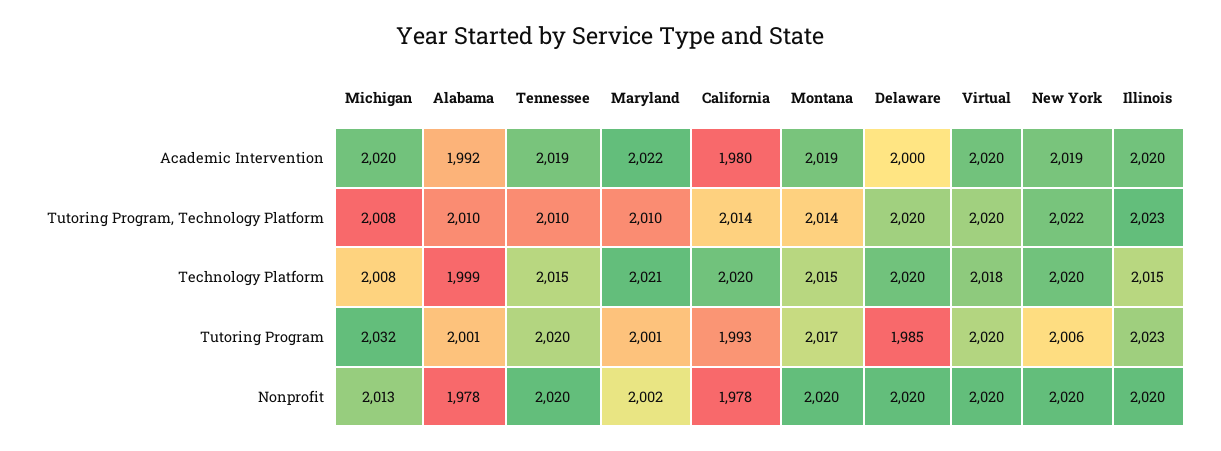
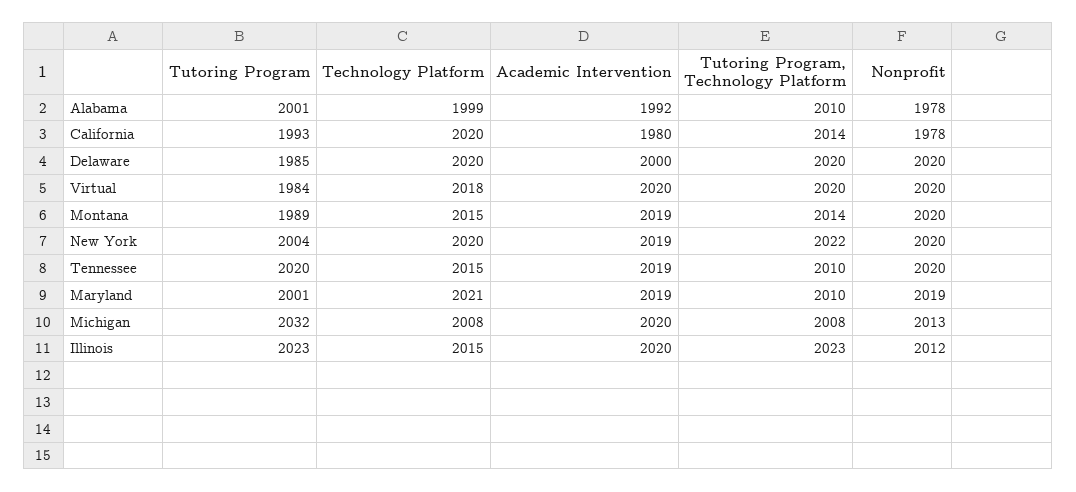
  {
    "Michigan": {
      "Academic Intervention": 2020,
      "Tutoring Program, Technology Platform": 2008,
      "Technology Platform": 2008,
      "Tutoring Program": 2032,
      "Nonprofit": 2013
    },
    "Alabama": {
      "Academic Intervention": 1992,
      "Tutoring Program, Technology Platform": 2010,
      "Technology Platform": 1999,
      "Tutoring Program": 2001,
      "Nonprofit": 1978
    },
    "Tennessee": {
      "Academic Intervention": 2019,
      "Tutoring Program, Technology Platform": 2010,
      "Technology Platform": 2015,
      "Tutoring Program": 2020,
      "Nonprofit": 2020
    },
    "Maryland": {
-     "Academic Intervention": 2022,
+     "Academic Intervention": 2019,
      "Tutoring Program, Technology Platform": 2010,
      "Technology Platform": 2021,
      "Tutoring Program": 2001,
-     "Nonprofit": 2002
+     "Nonprofit": 2019
    },
    "California": {
      "Academic Intervention": 1980,
      "Tutoring Program, Technology Platform": 2014,
      "Technology Platform": 2020,
      "Tutoring Program": 1993,
      "Nonprofit": 1978
    },
    "Montana": {
      "Academic Intervention": 2019,
      "Tutoring Program, Technology Platform": 2014,
      "Technology Platform": 2015,
-     "Tutoring Program": 2017,
+     "Tutoring Program": 1989,
      "Nonprofit": 2020
    },
    "Delaware": {
      "Academic Intervention": 2000,
      "Tutoring Program, Technology Platform": 2020,
      "Technology Platform": 2020,
      "Tutoring Program": 1985,
      "Nonprofit": 2020
    },
    "Virtual": {
      "Academic Intervention": 2020,
      "Tutoring Program, Technology Platform": 2020,
      "Technology Platform": 2018,
-     "Tutoring Program": 2020,
+     "Tutoring Program": 1984,
      "Nonprofit": 2020
    },
    "New York": {
      "Academic Intervention": 2019,
      "Tutoring Program, Technology Platform": 2022,
      "Technology Platform": 2020,
-     "Tutoring Program": 2006,
+     "Tutoring Program": 2004,
      "Nonprofit": 2020
    },
    "Illinois": {
      "Academic Intervention": 2020,
      "Tutoring Program, Technology Platform": 2023,
      "Technology Platform": 2015,
      "Tutoring Program": 2023,
-     "Nonprofit": 2020
+     "Nonprofit": 2012
    }
  }

